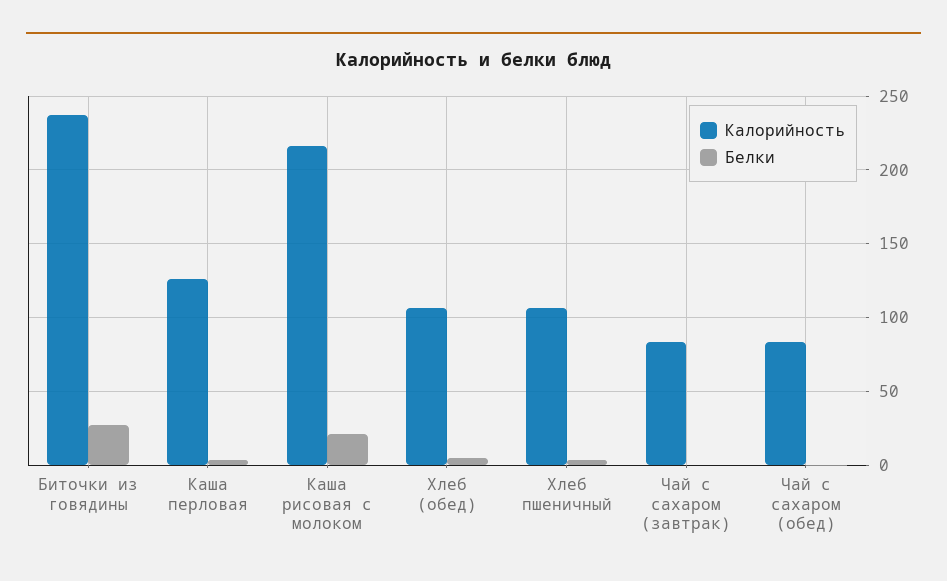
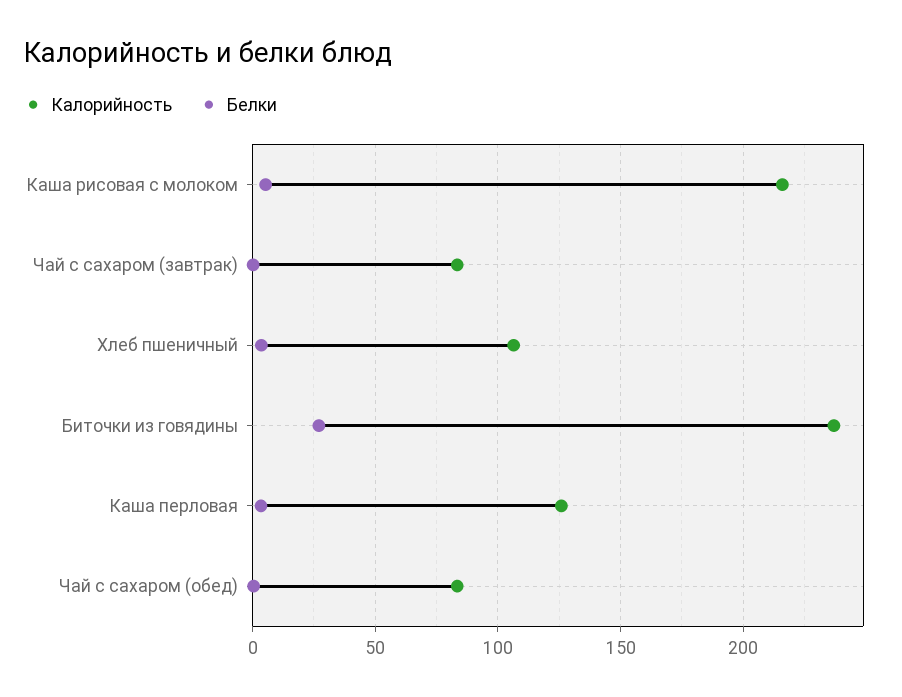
  {
    "Калорийность": {
      "Биточки из говядины": 235,
      "Каша перловая": 125,
      "Каша рисовая с молоком": 215,
-     "Хлеб (обед)": 105,
      "Хлеб пшеничный": 105,
      "Чай с сахаром (завтрак)": 85,
      "Чай с сахаром (обед)": 85
    },
    "Белки": {
      "Биточки из говядины": 25,
      "Каша перловая": 5,
-     "Каша рисовая с молоком": 20,
+     "Каша рисовая с молоком": 5,
-     "Хлеб (обед)": 5,
      "Хлеб пшеничный": 5,
      "Чай с сахаром (завтрак)": 0,
      "Чай с сахаром (обед)": 0
    }
  }

